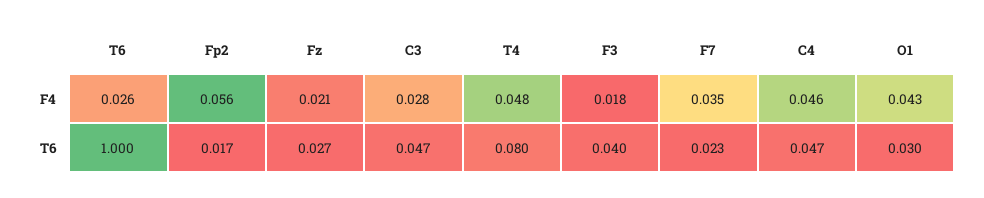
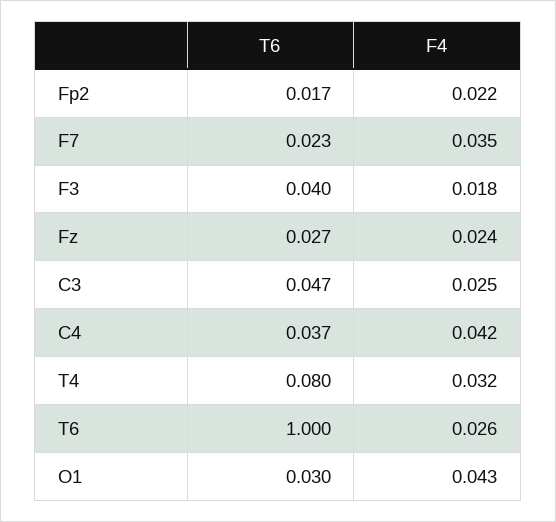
  {
    "T6": {
      "F4": 0.026,
      "T6": 1
    },
    "Fp2": {
-     "F4": 0.056,
+     "F4": 0.022,
      "T6": 0.017
    },
    "Fz": {
-     "F4": 0.021,
+     "F4": 0.024,
      "T6": 0.027
    },
    "C3": {
-     "F4": 0.028,
+     "F4": 0.025,
      "T6": 0.047
    },
    "T4": {
-     "F4": 0.048,
+     "F4": 0.032,
      "T6": 0.08
    },
    "F3": {
      "F4": 0.018,
      "T6": 0.04
    },
    "F7": {
      "F4": 0.035,
      "T6": 0.023
    },
    "C4": {
-     "F4": 0.046,
+     "F4": 0.042,
-     "T6": 0.047
+     "T6": 0.037
    },
    "O1": {
      "F4": 0.043,
      "T6": 0.03
    }
  }

